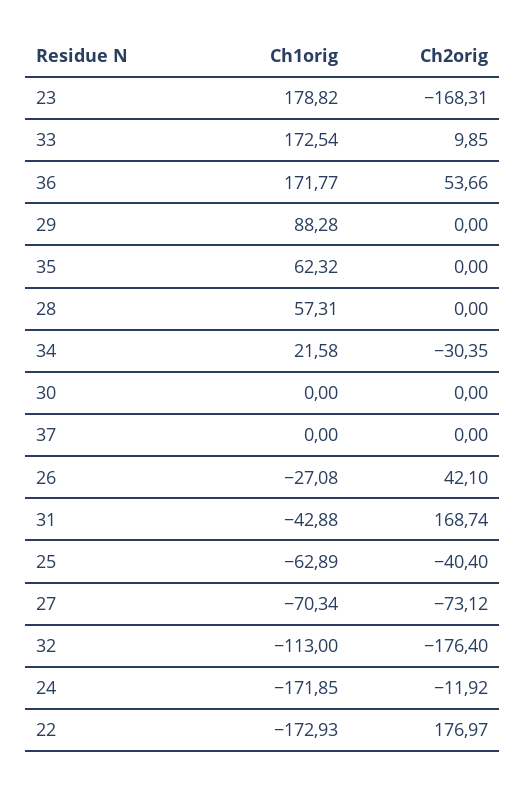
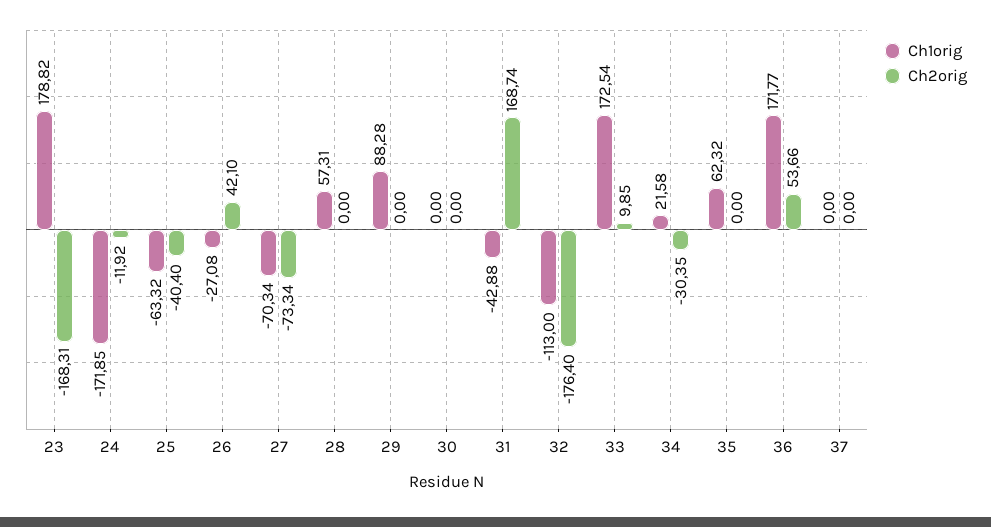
  {
    "Ch1orig": {
      "23": 178.82,
      "33": 172.54,
      "36": 171.77,
      "29": 88.28,
      "35": 62.32,
      "28": 57.31,
      "34": 21.58,
      "30": 0,
      "37": 0,
      "26": -27.08,
      "31": -42.88,
-     "25": -62.89,
+     "25": -63.32,
      "27": -70.34,
      "32": -113,
-     "24": -171.85,
+     "24": -171.85
-     "22": -172.93
    },
    "Ch2orig": {
      "23": -168.31,
      "33": 9.85,
      "36": 53.66,
      "29": 0,
      "35": 0,
      "28": 0,
      "34": -30.35,
      "30": 0,
      "37": 0,
      "26": 42.1,
      "31": 168.74,
      "25": -40.4,
-     "27": -73.12,
+     "27": -73.34,
      "32": -176.4,
-     "24": -11.92,
+     "24": -11.92
-     "22": 176.97
    }
  }

